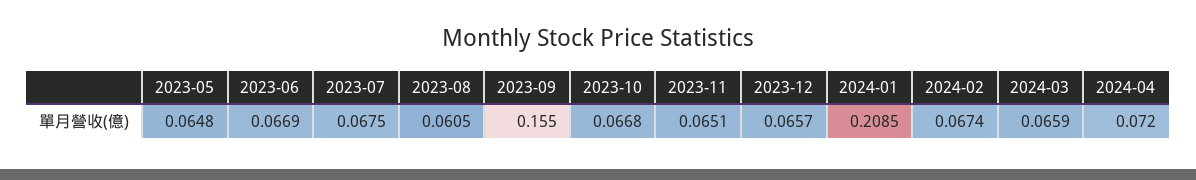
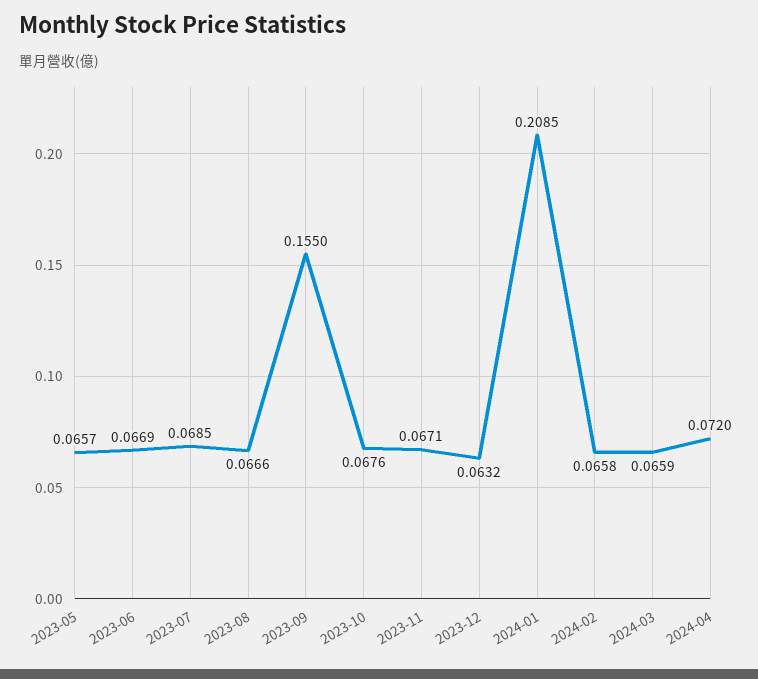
  {
-   "2023-05": 0.0648,
+   "2023-05": 0.0657,
    "2023-06": 0.0669,
-   "2023-07": 0.0675,
+   "2023-07": 0.0685,
-   "2023-08": 0.0605,
+   "2023-08": 0.0666,
    "2023-09": 0.155,
-   "2023-10": 0.0668,
+   "2023-10": 0.0676,
-   "2023-11": 0.0651,
+   "2023-11": 0.0671,
-   "2023-12": 0.0657,
+   "2023-12": 0.0632,
    "2024-01": 0.2085,
-   "2024-02": 0.0674,
+   "2024-02": 0.0658,
    "2024-03": 0.0659,
    "2024-04": 0.072
  }

